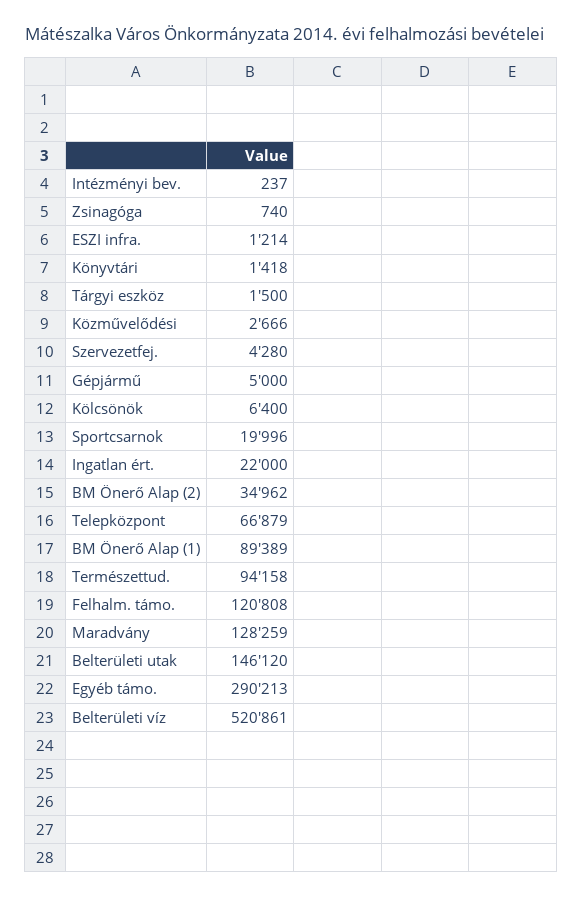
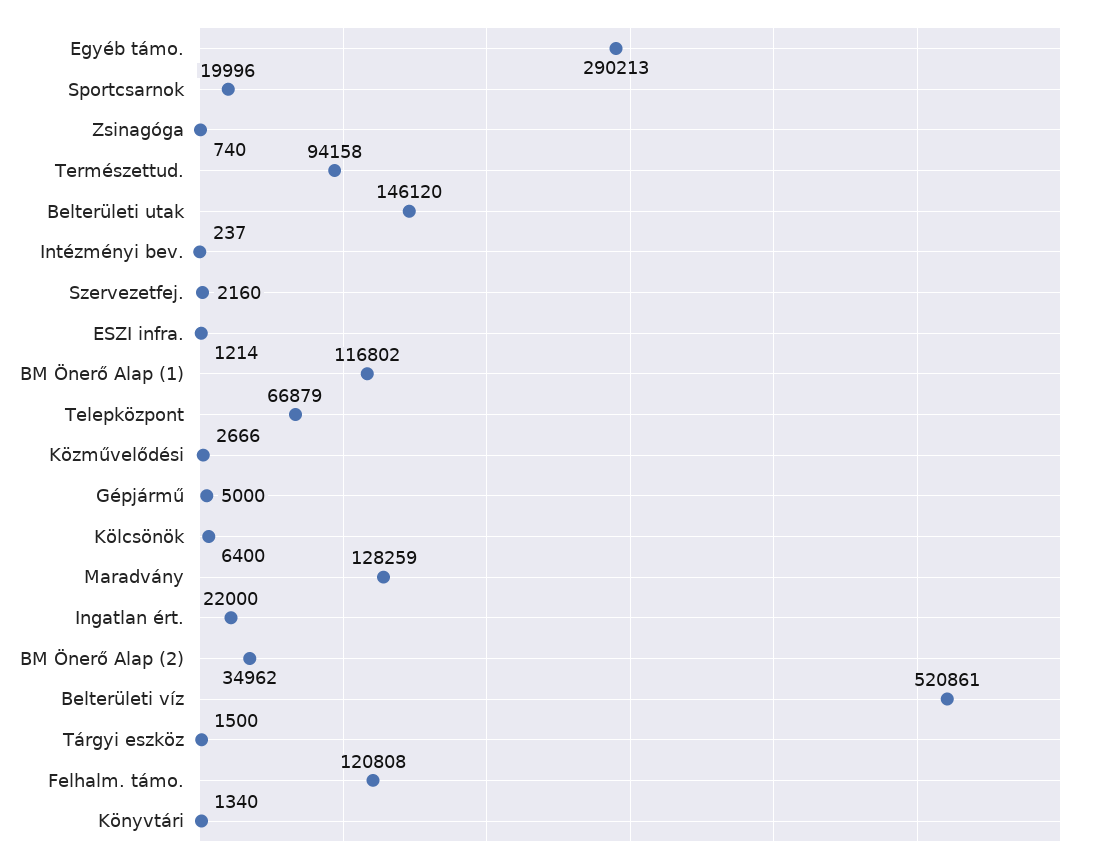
  {
    "Intézményi bev.": 237,
    "Zsinagóga": 740,
    "ESZI infra.": 1214,
-   "Könyvtári": 1418,
+   "Könyvtári": 1340,
    "Tárgyi eszköz": 1500,
    "Közművelődési": 2666,
-   "Szervezetfej.": 4280,
+   "Szervezetfej.": 2160,
    "Gépjármű": 5000,
    "Kölcsönök": 6400,
    "Sportcsarnok": 19996,
    "Ingatlan ért.": 22000,
    "BM Önerő Alap (2)": 34962,
    "Telepközpont": 66879,
-   "BM Önerő Alap (1)": 89389,
+   "BM Önerő Alap (1)": 116802,
    "Természettud.": 94158,
    "Felhalm. támo.": 120808,
    "Maradvány": 128259,
    "Belterületi utak": 146120,
    "Egyéb támo.": 290213,
    "Belterületi víz": 520861
  }

